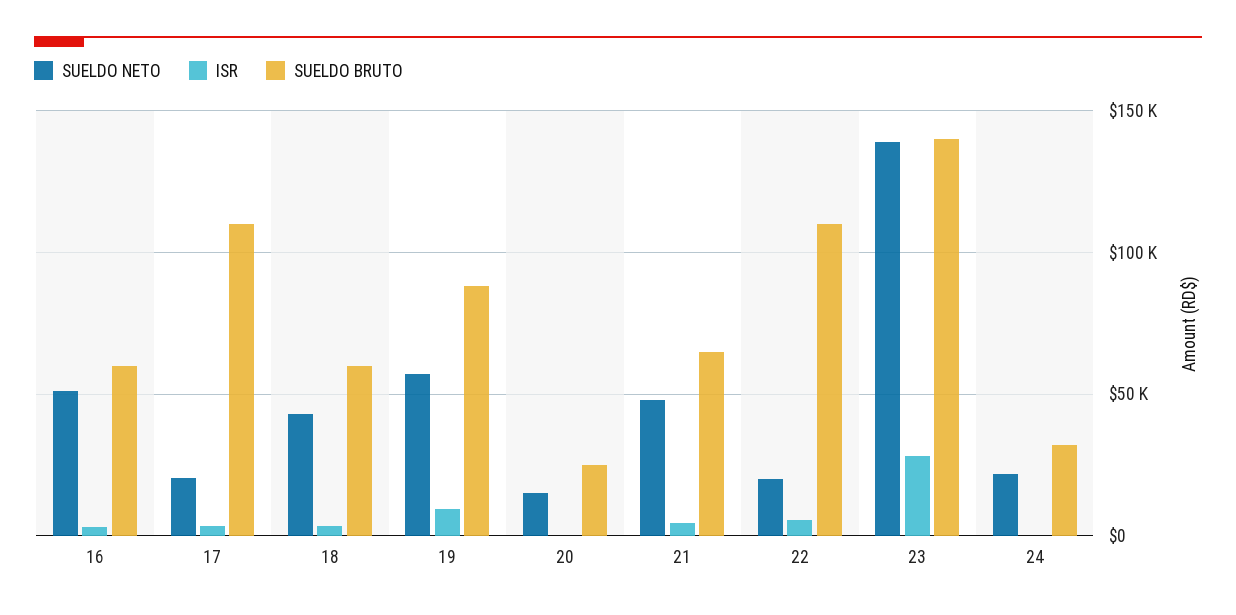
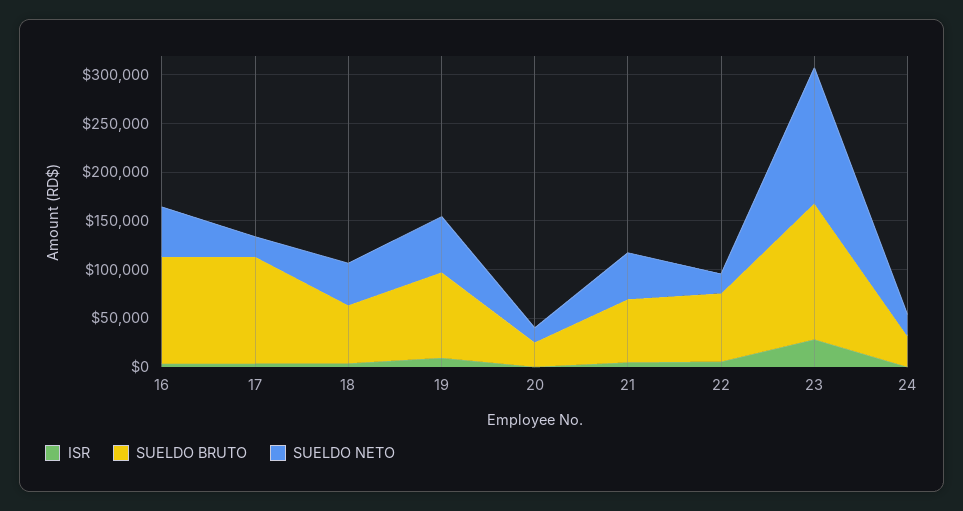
  {
    "SUELDO NETO": {
      "16": 50000,
      "17": 20000,
      "18": 45000,
      "19": 55000,
      "20": 15000,
      "21": 50000,
      "22": 20000,
      "23": 140000,
      "24": 20000
    },
    "ISR": {
      "16": 5000,
      "17": 5000,
      "18": 5000,
      "19": 10000,
      "20": 0,
      "21": 5000,
      "22": 5000,
      "23": 30000,
      "24": 0
    },
    "SUELDO BRUTO": {
-     "16": 60000,
+     "16": 110000,
      "17": 110000,
      "18": 60000,
      "19": 90000,
      "20": 25000,
      "21": 65000,
-     "22": 110000,
+     "22": 70000,
      "23": 140000,
      "24": 30000
    }
  }

